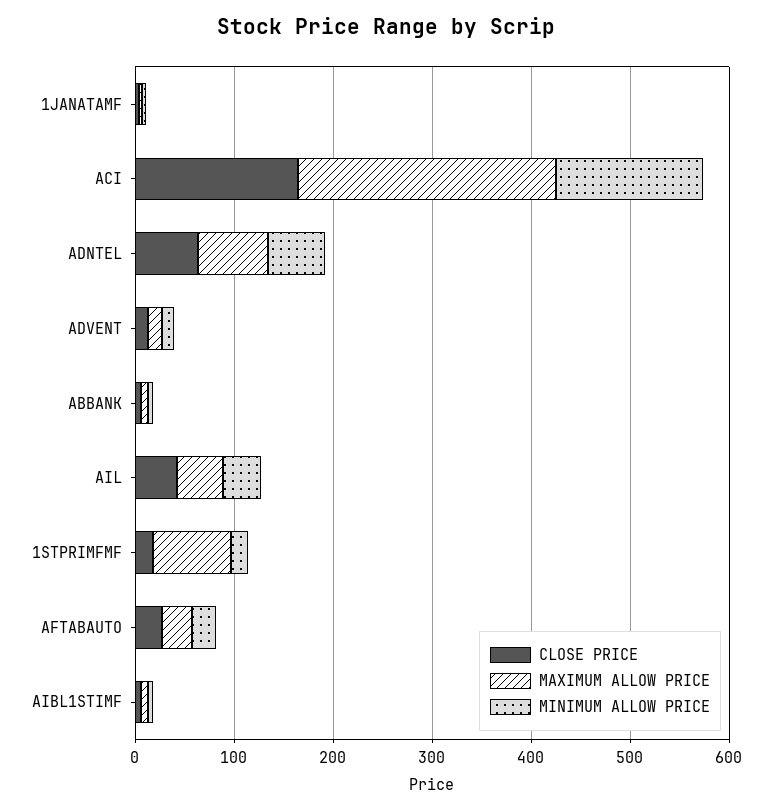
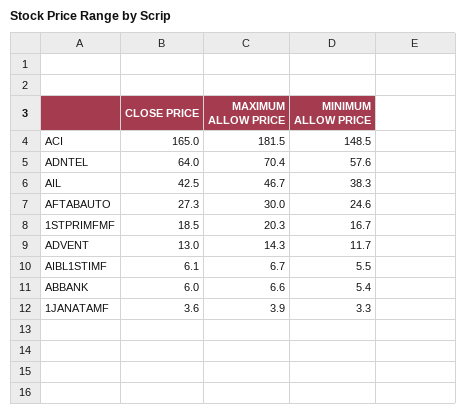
  {
    "CLOSE PRICE": {
      "1JANATAMF": 3.6,
      "ACI": 165,
      "ADNTEL": 64,
      "ADVENT": 13,
      "ABBANK": 6,
      "AIL": 42.5,
      "1STPRIMFMF": 18.5,
      "AFTABAUTO": 27.3,
      "AIBL1STIMF": 6.1
    },
    "MAXIMUM ALLOW PRICE": {
      "1JANATAMF": 3.9,
-     "ACI": 260,
+     "ACI": 181.5,
      "ADNTEL": 70.4,
      "ADVENT": 14.3,
      "ABBANK": 6.6,
      "AIL": 46.7,
-     "1STPRIMFMF": 80,
+     "1STPRIMFMF": 20.3,
      "AFTABAUTO": 30,
      "AIBL1STIMF": 6.7
    },
    "MINIMUM ALLOW PRICE": {
      "1JANATAMF": 3.3,
      "ACI": 148.5,
      "ADNTEL": 57.6,
      "ADVENT": 11.7,
      "ABBANK": 5.4,
      "AIL": 38.3,
      "1STPRIMFMF": 16.7,
      "AFTABAUTO": 24.6,
      "AIBL1STIMF": 5.5
    }
  }

